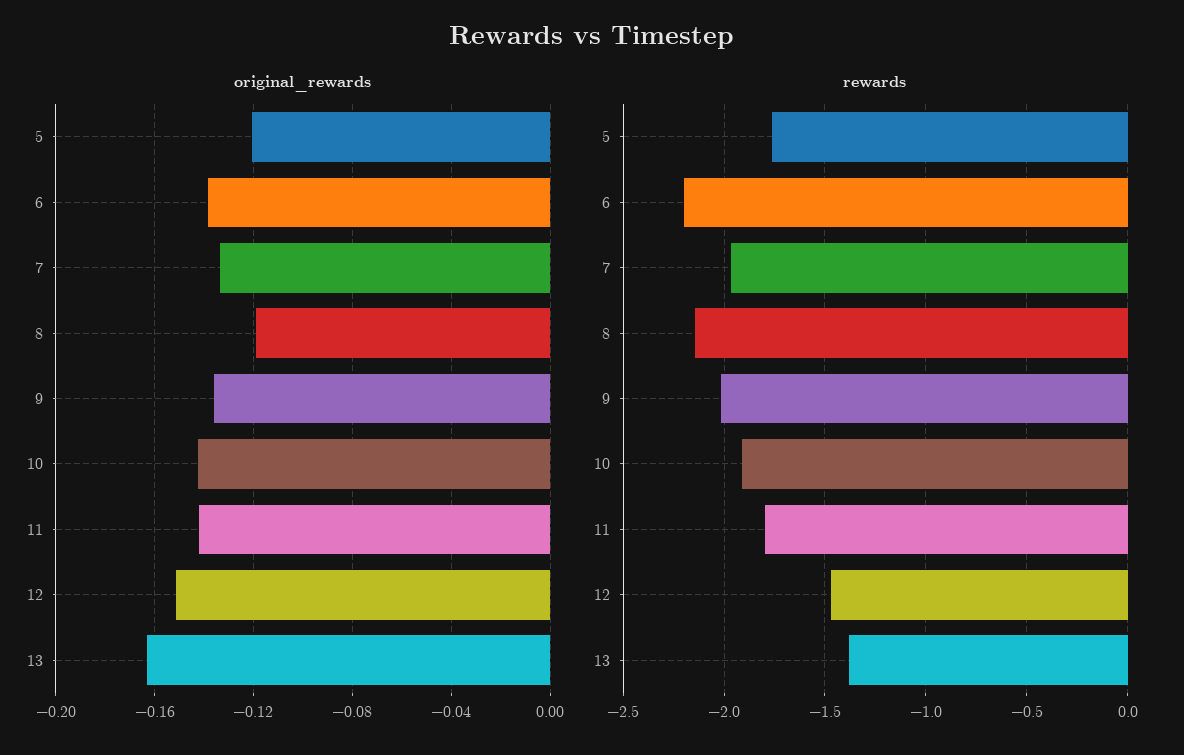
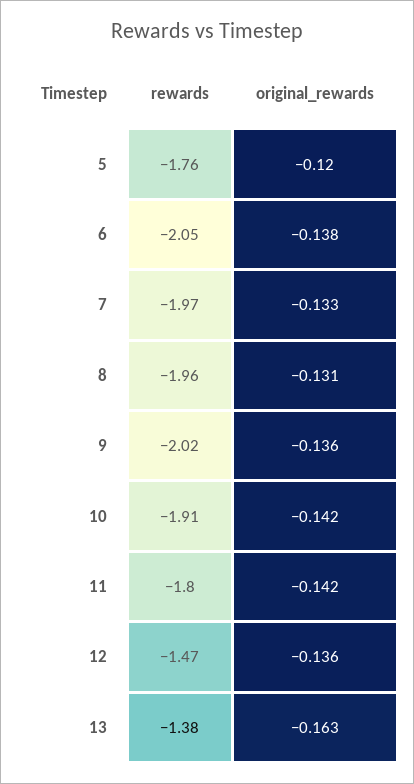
  {
    "original_rewards": {
      "5": -0.12,
      "6": -0.138,
      "7": -0.133,
-     "8": -0.12,
+     "8": -0.131,
      "9": -0.136,
      "10": -0.142,
      "11": -0.142,
-     "12": -0.15,
+     "12": -0.136,
      "13": -0.163
    },
    "rewards": {
      "5": -1.76,
-     "6": -2.2,
+     "6": -2.05,
      "7": -1.97,
-     "8": -2.15,
+     "8": -1.96,
      "9": -2.02,
      "10": -1.91,
      "11": -1.8,
      "12": -1.47,
      "13": -1.38
    }
  }

